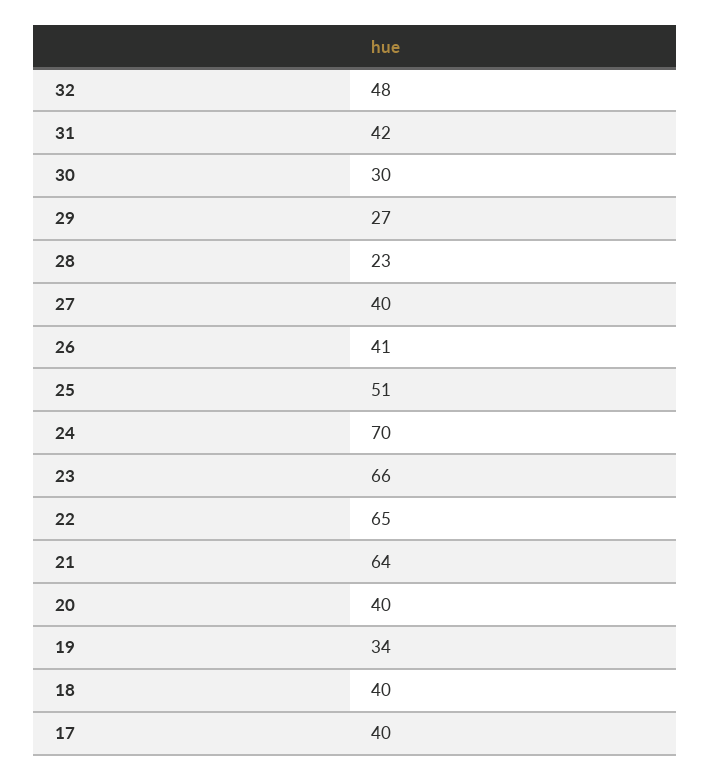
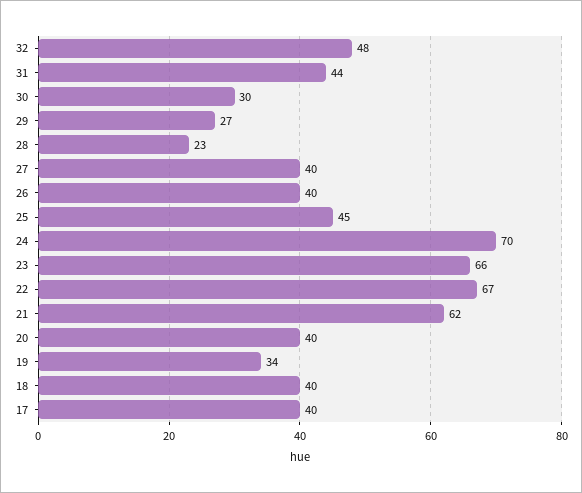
  {
    "32": 48,
-   "31": 42,
+   "31": 44,
    "30": 30,
    "29": 27,
    "28": 23,
    "27": 40,
-   "26": 41,
+   "26": 40,
-   "25": 51,
+   "25": 45,
    "24": 70,
    "23": 66,
-   "22": 65,
+   "22": 67,
-   "21": 64,
+   "21": 62,
    "20": 40,
    "19": 34,
    "18": 40,
    "17": 40
  }

